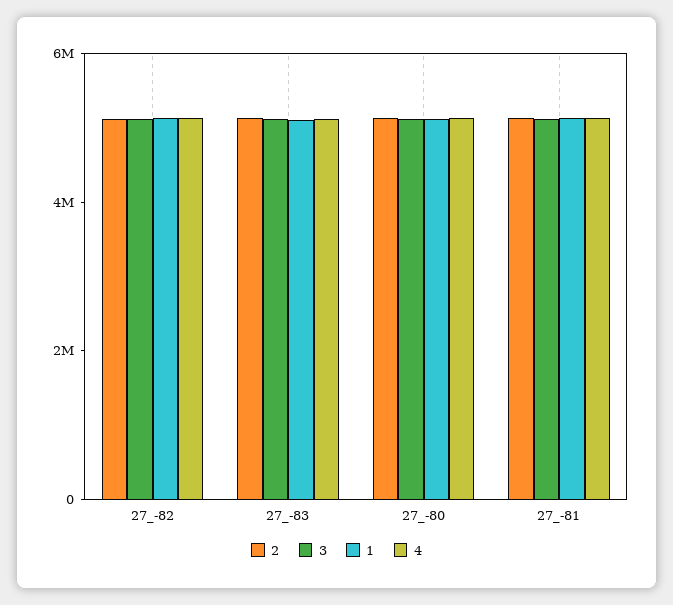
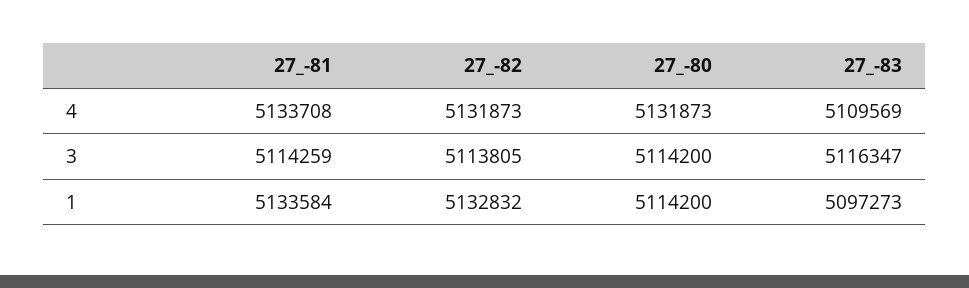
  {
-   "2": {
-     "27_-82": 5000000,
-     "27_-83": 5000000,
-     "27_-80": 5000000,
-     "27_-81": 5000000
-   },
    "3": {
      "27_-82": 5113805,
      "27_-83": 5116347,
      "27_-80": 5114200,
      "27_-81": 5114259
    },
    "1": {
      "27_-82": 5132832,
      "27_-83": 5097273,
      "27_-80": 5114200,
      "27_-81": 5133584
    },
    "4": {
      "27_-82": 5131873,
      "27_-83": 5109569,
      "27_-80": 5131873,
      "27_-81": 5133708
    }
  }

